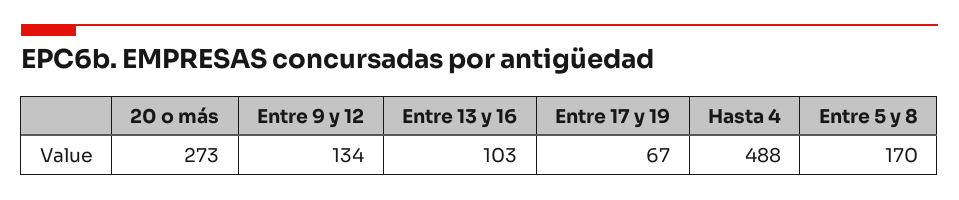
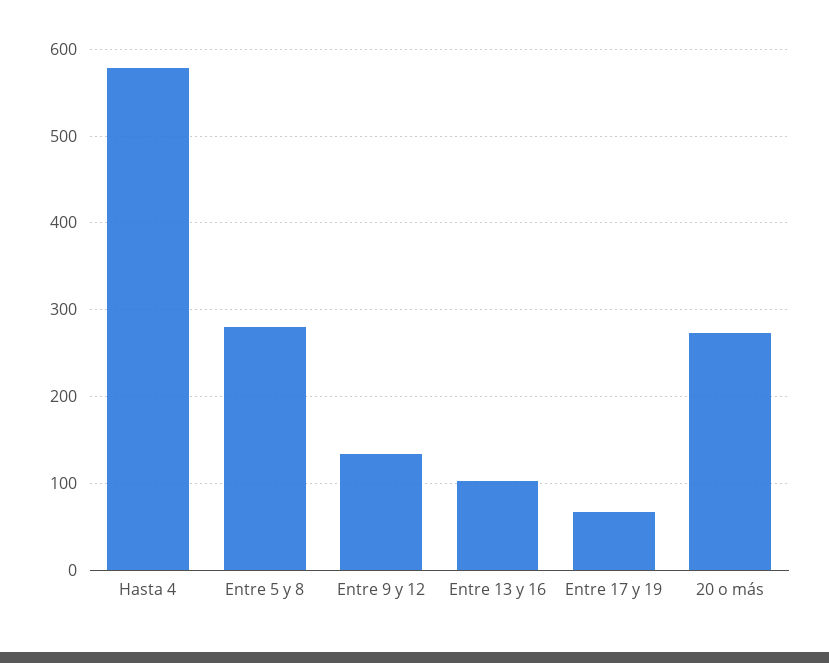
  {
    "20 o más": 273,
    "Entre 9 y 12": 134,
    "Entre 13 y 16": 103,
    "Entre 17 y 19": 67,
-   "Hasta 4": 488,
+   "Hasta 4": 580,
-   "Entre 5 y 8": 170
+   "Entre 5 y 8": 280
  }

